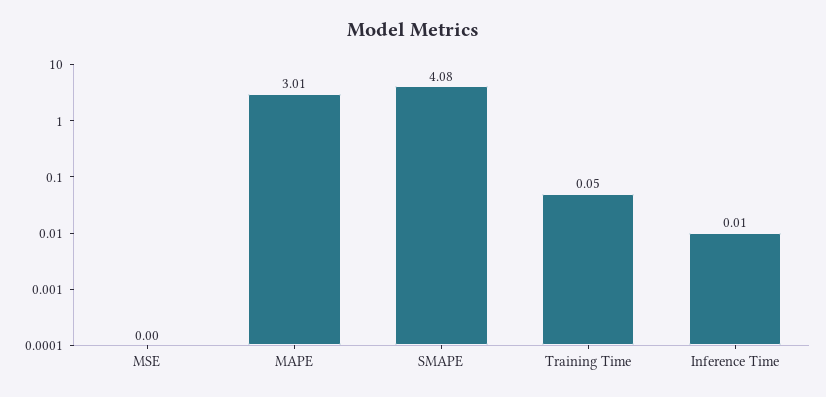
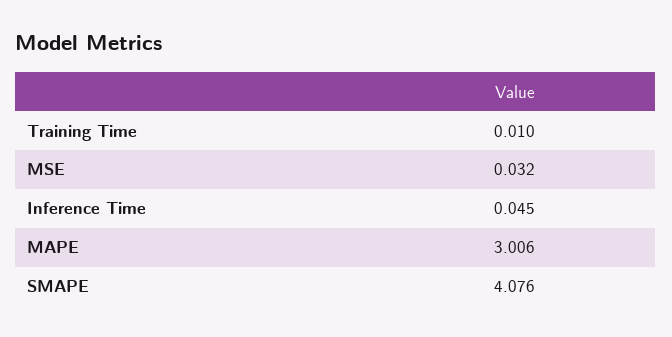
  {
-   "MSE": 0,
+   "MSE": 0.032,
    "MAPE": 3.006,
    "SMAPE": 4.076,
-   "Training Time": 0.05,
+   "Training Time": 0.01,
-   "Inference Time": 0.01
+   "Inference Time": 0.045
  }

